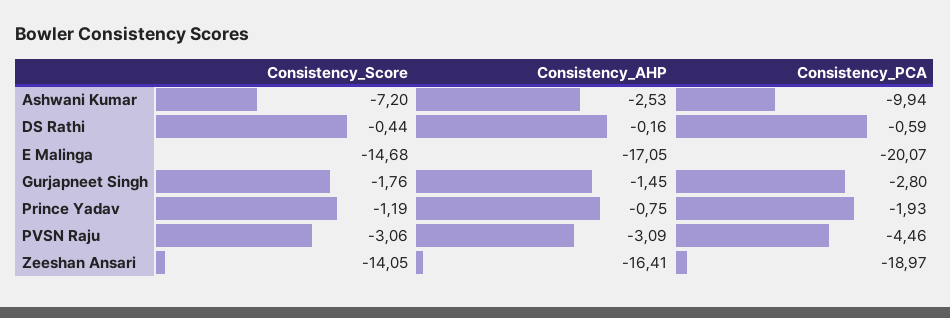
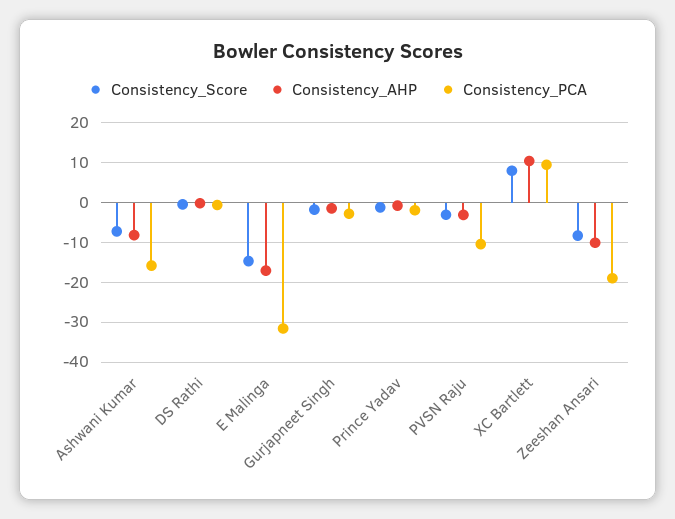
  {
    "Consistency_Score": {
      "Ashwani Kumar": -7.2,
      "DS Rathi": -0.44,
      "E Malinga": -14.68,
      "Gurjapneet Singh": -1.76,
      "Prince Yadav": -1.19,
      "PVSN Raju": -3.06,
-     "Zeeshan Ansari": -14.05
+     "Zeeshan Ansari": -8,
+     "XC Bartlett": 8
    },
    "Consistency_AHP": {
-     "Ashwani Kumar": -2.53,
+     "Ashwani Kumar": -8,
      "DS Rathi": -0.16,
      "E Malinga": -17.05,
      "Gurjapneet Singh": -1.45,
      "Prince Yadav": -0.75,
      "PVSN Raju": -3.09,
-     "Zeeshan Ansari": -16.41
+     "Zeeshan Ansari": -10,
+     "XC Bartlett": 10
    },
    "Consistency_PCA": {
-     "Ashwani Kumar": -9.94,
+     "Ashwani Kumar": -16,
      "DS Rathi": -0.59,
-     "E Malinga": -20.07,
+     "E Malinga": -32,
      "Gurjapneet Singh": -2.8,
      "Prince Yadav": -1.93,
-     "PVSN Raju": -4.46,
+     "PVSN Raju": -10,
-     "Zeeshan Ansari": -18.97
+     "Zeeshan Ansari": -18.97,
+     "XC Bartlett": 10
    }
  }

